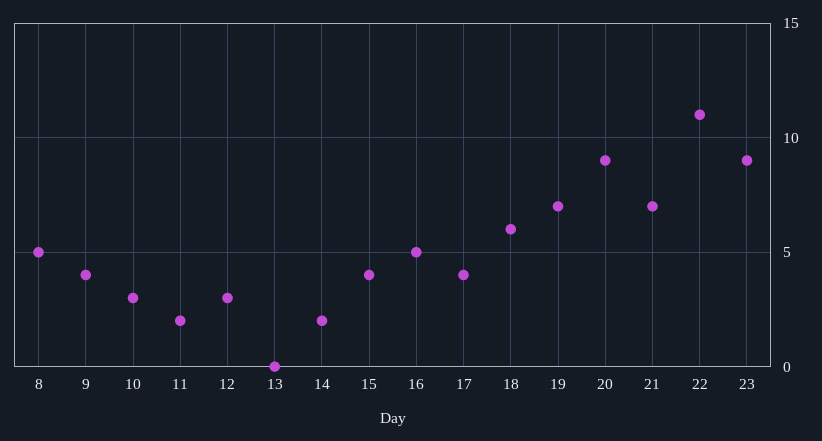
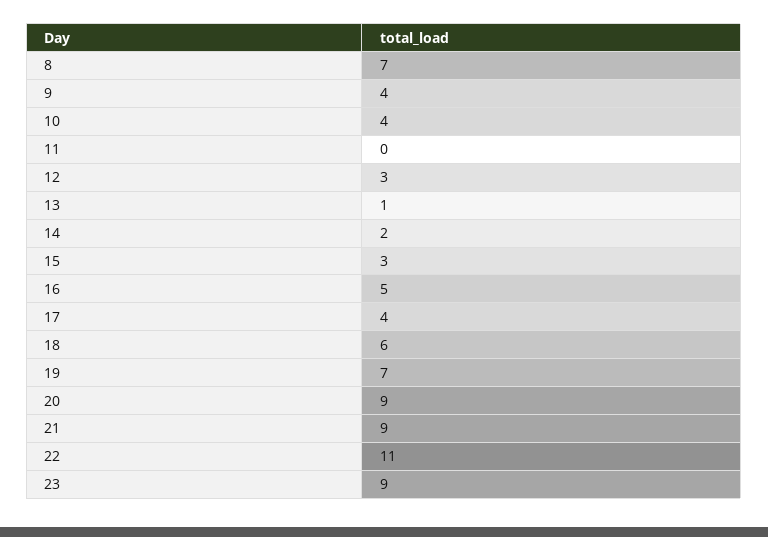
  {
-   "8": 5,
+   "8": 7,
    "9": 4,
-   "10": 3,
+   "10": 4,
-   "11": 2,
+   "11": 0,
    "12": 3,
-   "13": 0,
+   "13": 1,
    "14": 2,
-   "15": 4,
+   "15": 3,
    "16": 5,
    "17": 4,
    "18": 6,
    "19": 7,
    "20": 9,
-   "21": 7,
+   "21": 9,
    "22": 11,
    "23": 9
  }

